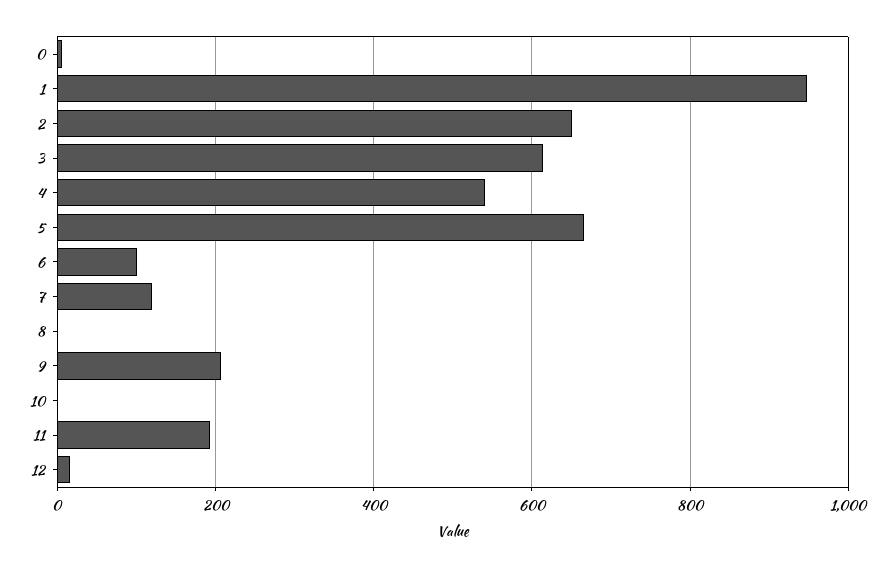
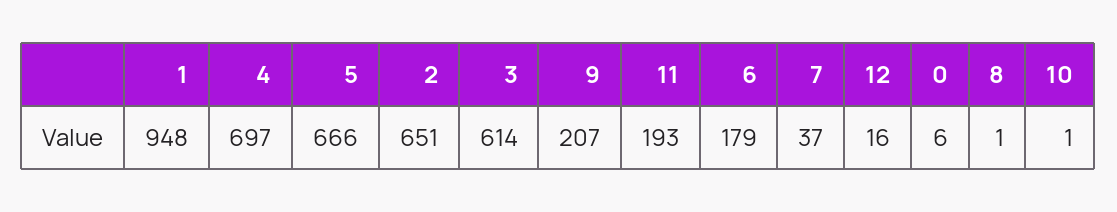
  {
    "0": 6,
    "1": 948,
    "2": 651,
    "3": 614,
-   "4": 540,
+   "4": 697,
    "5": 666,
-   "6": 100,
+   "6": 179,
-   "7": 120,
+   "7": 37,
    "8": 1,
    "9": 207,
    "10": 1,
    "11": 193,
    "12": 16
  }

